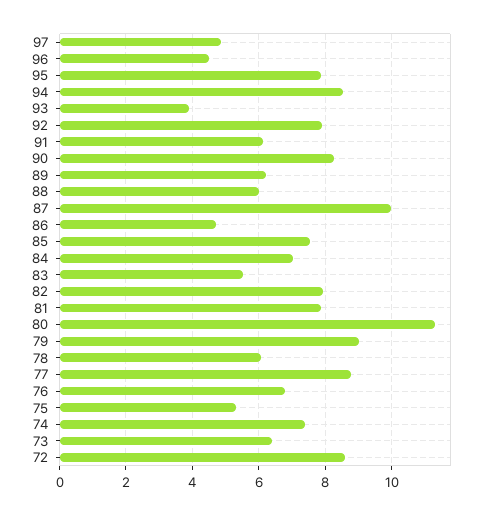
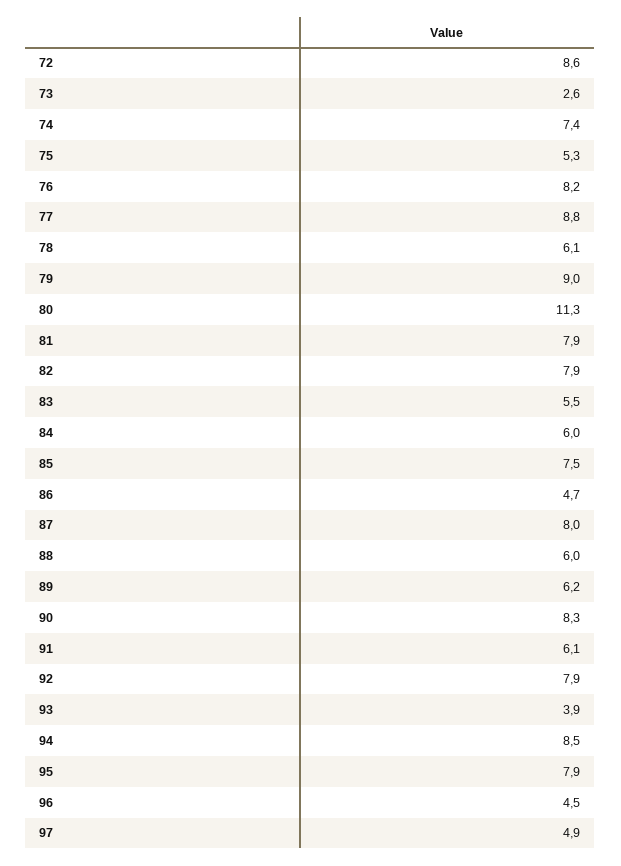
  {
    "97": 4.9,
    "96": 4.5,
    "95": 7.9,
    "94": 8.5,
    "93": 3.9,
    "92": 7.9,
    "91": 6.1,
    "90": 8.3,
    "89": 6.2,
    "88": 6,
-   "87": 10,
+   "87": 8,
    "86": 4.7,
    "85": 7.5,
-   "84": 7,
+   "84": 6,
    "83": 5.5,
    "82": 7.9,
    "81": 7.9,
    "80": 11.3,
    "79": 9,
    "78": 6.1,
    "77": 8.8,
-   "76": 6.8,
+   "76": 8.2,
    "75": 5.3,
    "74": 7.4,
-   "73": 6.4,
+   "73": 2.6,
    "72": 8.6
  }

